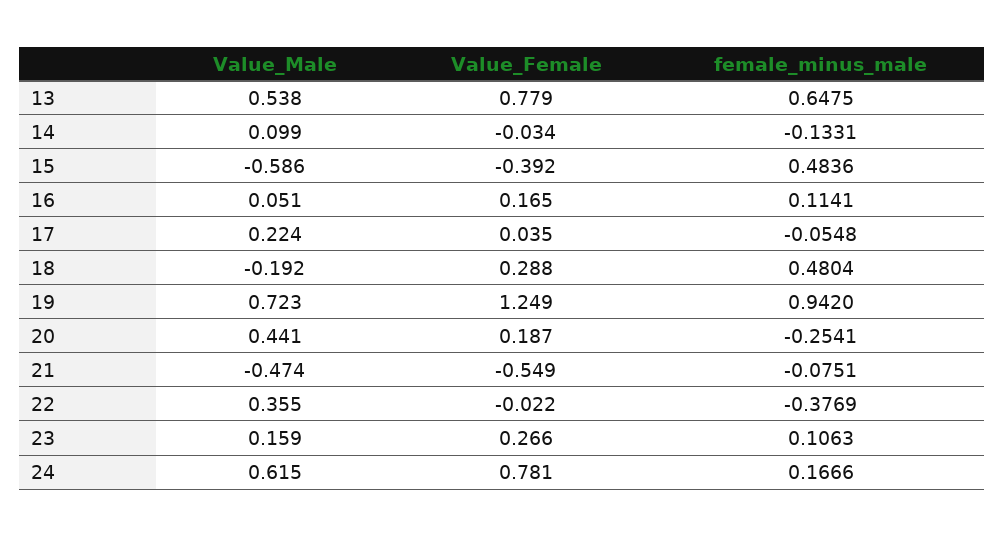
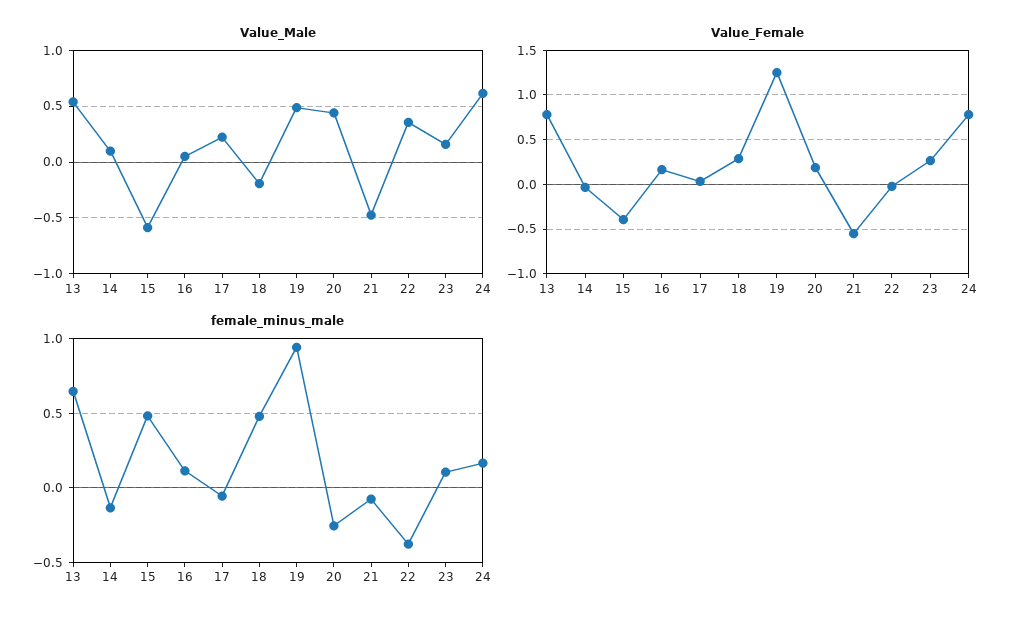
  {
    "Value_Male": {
      "13": 0.538,
      "14": 0.099,
      "15": -0.586,
      "16": 0.051,
      "17": 0.224,
      "18": -0.192,
-     "19": 0.723,
+     "19": 0.5,
      "20": 0.441,
      "21": -0.474,
      "22": 0.355,
      "23": 0.159,
      "24": 0.615
    },
    "Value_Female": {
      "13": 0.779,
      "14": -0.034,
      "15": -0.392,
      "16": 0.165,
      "17": 0.035,
      "18": 0.288,
      "19": 1.249,
      "20": 0.187,
      "21": -0.549,
      "22": -0.022,
      "23": 0.266,
      "24": 0.781
    },
    "female_minus_male": {
      "13": 0.6475,
      "14": -0.1331,
      "15": 0.4836,
      "16": 0.1141,
      "17": -0.0548,
      "18": 0.4804,
      "19": 0.942,
      "20": -0.2541,
      "21": -0.0751,
      "22": -0.3769,
      "23": 0.1063,
      "24": 0.1666
    }
  }

